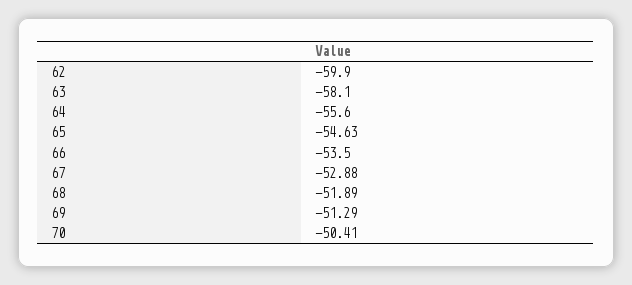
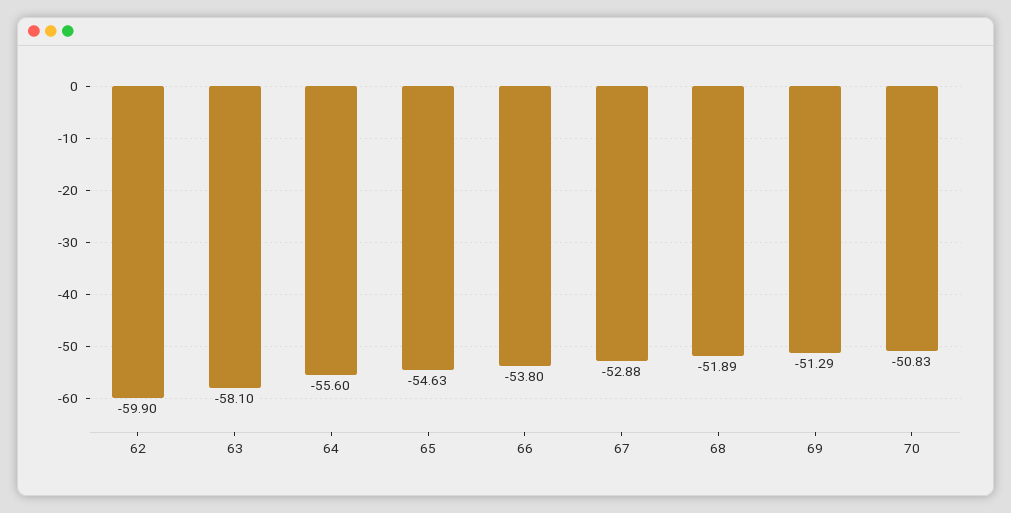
  {
    "62": -59.9,
    "63": -58.1,
    "64": -55.6,
    "65": -54.63,
-   "66": -53.5,
+   "66": -53.8,
    "67": -52.88,
    "68": -51.89,
    "69": -51.29,
-   "70": -50.41
+   "70": -50.83
  }

